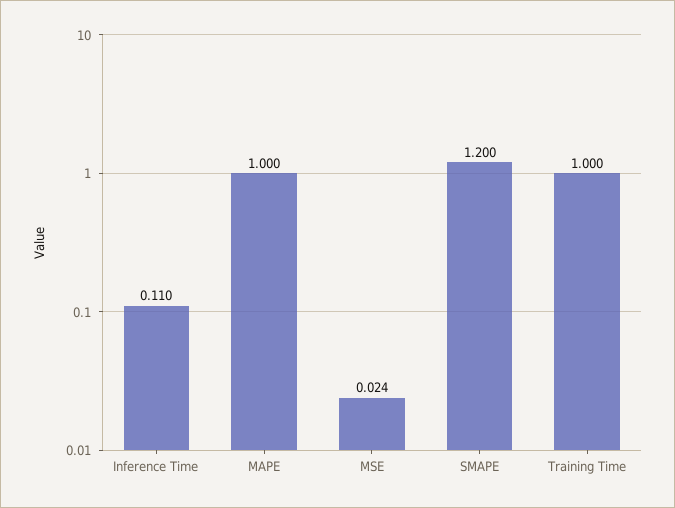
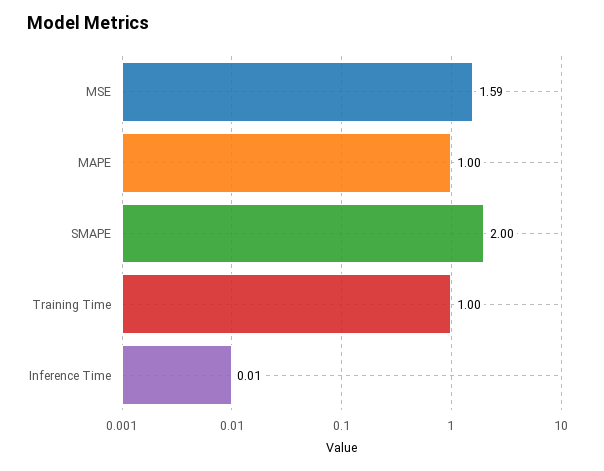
  {
-   "Inference Time": 0.11,
+   "Inference Time": 0.01,
    "MAPE": 1,
-   "MSE": 0.024,
+   "MSE": 1.59,
-   "SMAPE": 1.2,
+   "SMAPE": 2,
    "Training Time": 1
  }

